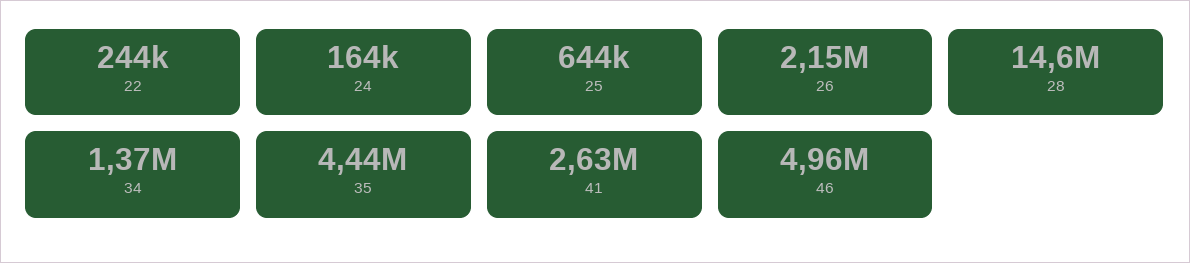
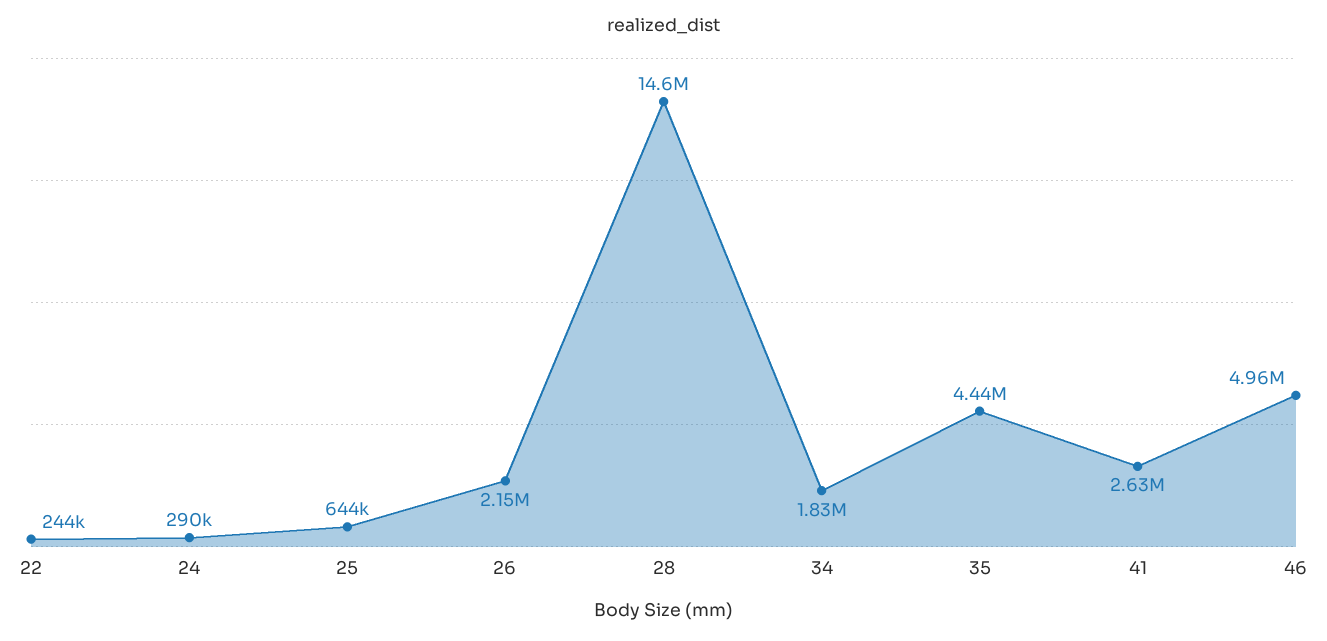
  {
    "22": 244000,
-   "24": 164000,
+   "24": 290000,
    "25": 644000,
    "26": 2150000,
    "28": 14600000,
-   "34": 1370000,
+   "34": 1830000,
    "35": 4440000,
    "41": 2630000,
    "46": 4960000
  }

